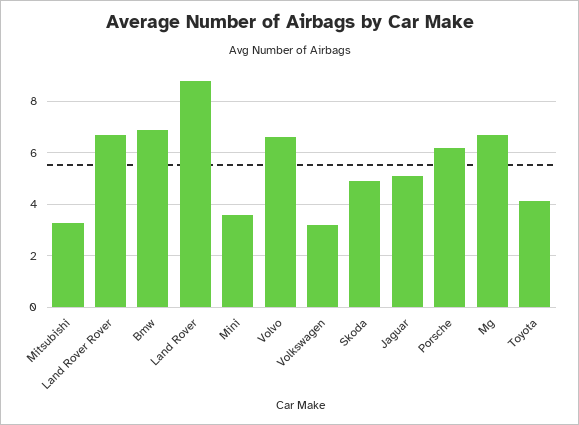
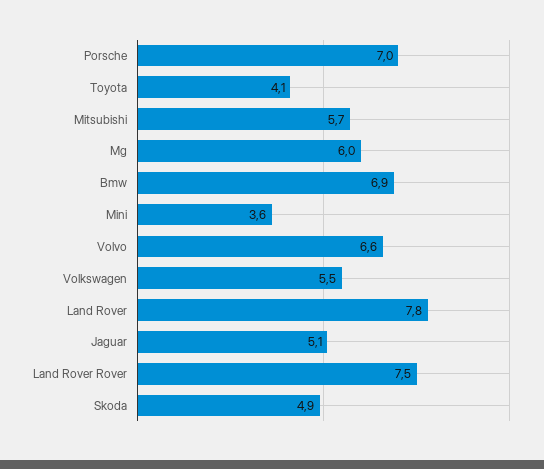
  {
-   "Mitsubishi": 3.25,
+   "Mitsubishi": 5.7,
-   "Land Rover Rover": 6.75,
+   "Land Rover Rover": 7.5,
    "Bmw": 6.9,
-   "Land Rover": 8.75,
+   "Land Rover": 7.8,
    "Mini": 3.6,
    "Volvo": 6.6,
-   "Volkswagen": 3.25,
+   "Volkswagen": 5.5,
    "Skoda": 4.9,
    "Jaguar": 5.1,
-   "Porsche": 6.25,
+   "Porsche": 7,
-   "Mg": 6.75,
+   "Mg": 6,
    "Toyota": 4.1
  }

